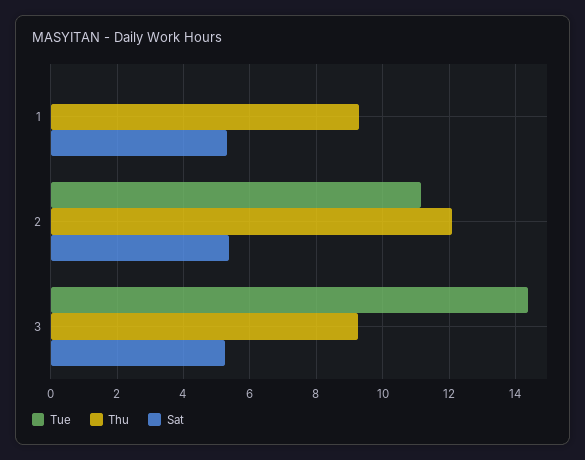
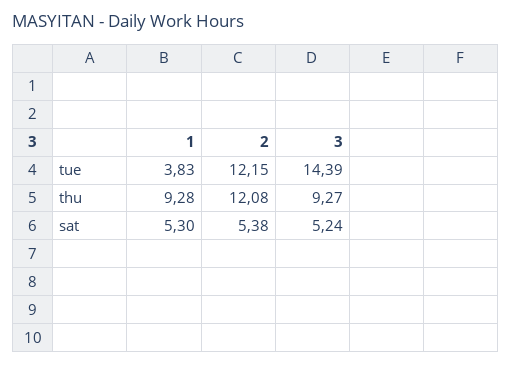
  {
    "Tue": {
-     "1": 0,
+     "1": 3.83,
-     "2": 11.2,
+     "2": 12.15,
      "3": 14.39
    },
    "Thu": {
      "1": 9.28,
      "2": 12.08,
      "3": 9.27
    },
    "Sat": {
      "1": 5.3,
      "2": 5.38,
      "3": 5.24
    }
  }

